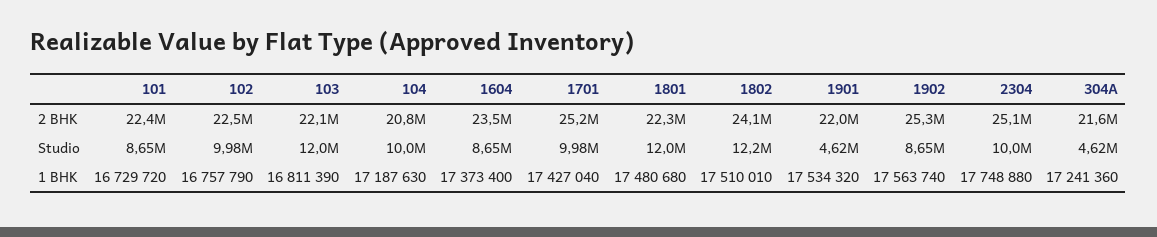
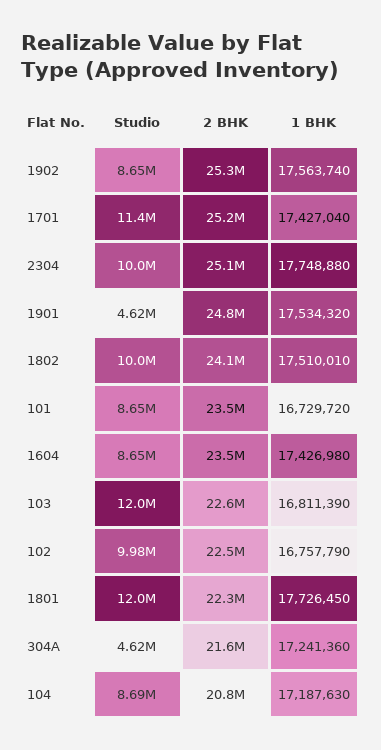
  {
    "101": {
-     "2 BHK": 22400000,
+     "2 BHK": 23500000,
      "Studio": 8650000,
      "1 BHK": 16729720
    },
    "102": {
      "2 BHK": 22500000,
      "Studio": 9980000,
      "1 BHK": 16757790
    },
    "103": {
-     "2 BHK": 22100000,
+     "2 BHK": 22600000,
      "Studio": 12000000,
      "1 BHK": 16811390
    },
    "104": {
      "2 BHK": 20800000,
-     "Studio": 10000000,
+     "Studio": 8690000,
      "1 BHK": 17187630
    },
    "1604": {
      "2 BHK": 23500000,
      "Studio": 8650000,
-     "1 BHK": 17373400
+     "1 BHK": 17426980
    },
    "1701": {
      "2 BHK": 25200000,
-     "Studio": 9980000,
+     "Studio": 11400000,
      "1 BHK": 17427040
    },
    "1801": {
      "2 BHK": 22300000,
      "Studio": 12000000,
-     "1 BHK": 17480680
+     "1 BHK": 17726450
    },
    "1802": {
      "2 BHK": 24100000,
-     "Studio": 12200000,
+     "Studio": 10000000,
      "1 BHK": 17510010
    },
    "1901": {
-     "2 BHK": 22000000,
+     "2 BHK": 24800000,
      "Studio": 4620000,
      "1 BHK": 17534320
    },
    "1902": {
      "2 BHK": 25300000,
      "Studio": 8650000,
      "1 BHK": 17563740
    },
    "2304": {
      "2 BHK": 25100000,
      "Studio": 10000000,
      "1 BHK": 17748880
    },
    "304A": {
      "2 BHK": 21600000,
      "Studio": 4620000,
      "1 BHK": 17241360
    }
  }

